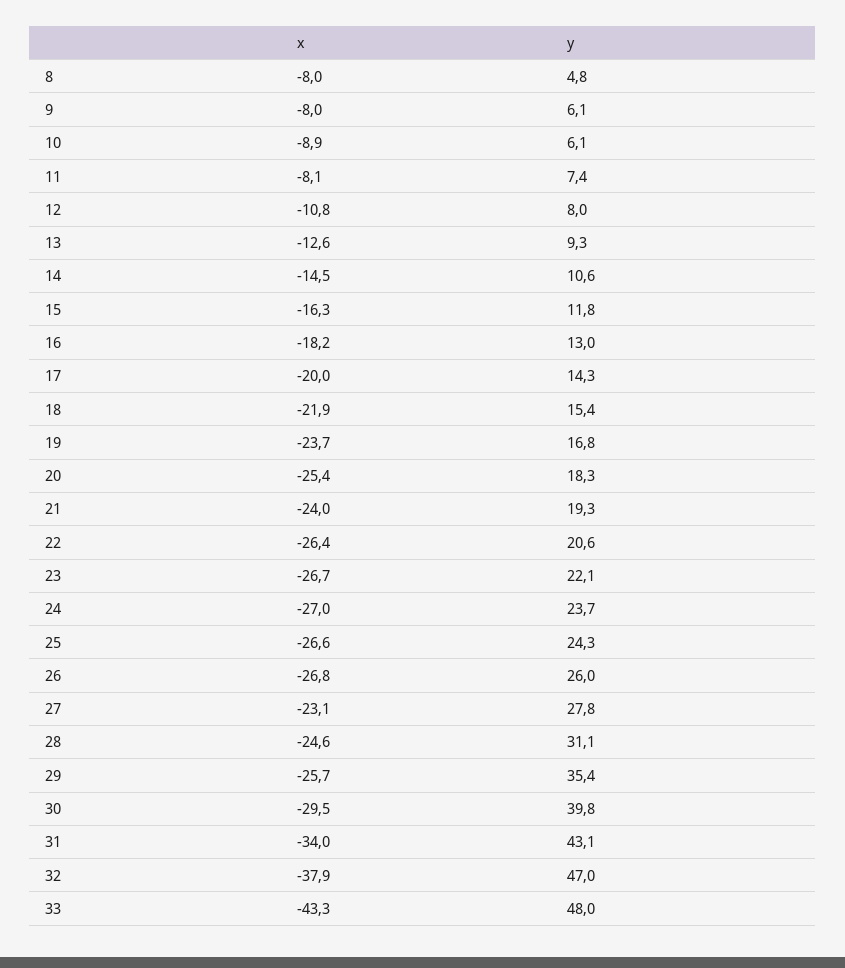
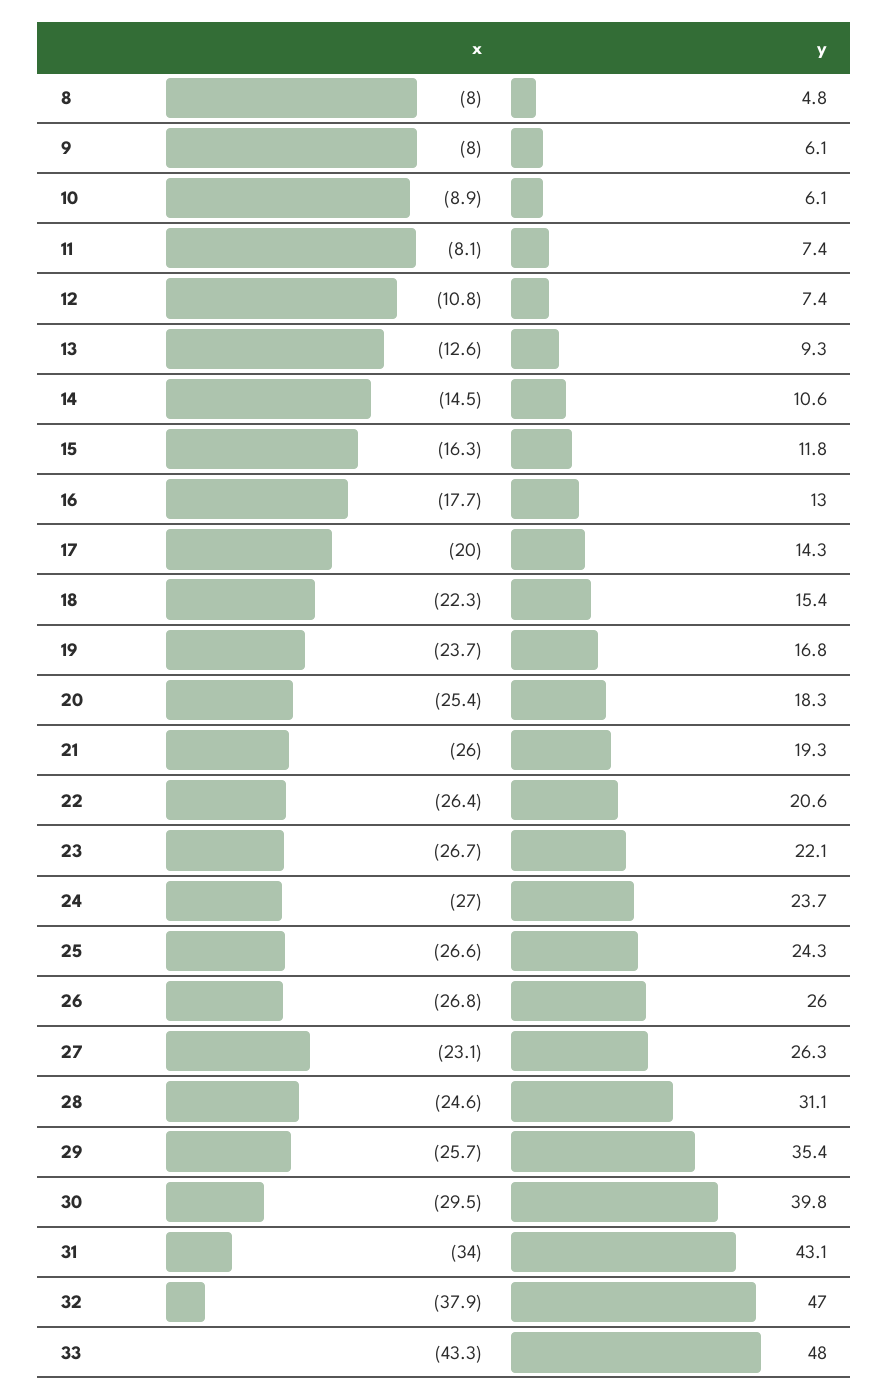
  {
    "x": {
      "8": -8,
      "9": -8,
      "10": -8.9,
      "11": -8.1,
      "12": -10.8,
      "13": -12.6,
      "14": -14.5,
      "15": -16.3,
-     "16": -18.2,
+     "16": -17.7,
      "17": -20,
-     "18": -21.9,
+     "18": -22.3,
      "19": -23.7,
      "20": -25.4,
-     "21": -24,
+     "21": -26,
      "22": -26.4,
      "23": -26.7,
      "24": -27,
      "25": -26.6,
      "26": -26.8,
      "27": -23.1,
      "28": -24.6,
      "29": -25.7,
      "30": -29.5,
      "31": -34,
      "32": -37.9,
      "33": -43.3
    },
    "y": {
      "8": 4.8,
      "9": 6.1,
      "10": 6.1,
      "11": 7.4,
-     "12": 8,
+     "12": 7.4,
      "13": 9.3,
      "14": 10.6,
      "15": 11.8,
      "16": 13,
      "17": 14.3,
      "18": 15.4,
      "19": 16.8,
      "20": 18.3,
      "21": 19.3,
      "22": 20.6,
      "23": 22.1,
      "24": 23.7,
      "25": 24.3,
      "26": 26,
-     "27": 27.8,
+     "27": 26.3,
      "28": 31.1,
      "29": 35.4,
      "30": 39.8,
      "31": 43.1,
      "32": 47,
      "33": 48
    }
  }

